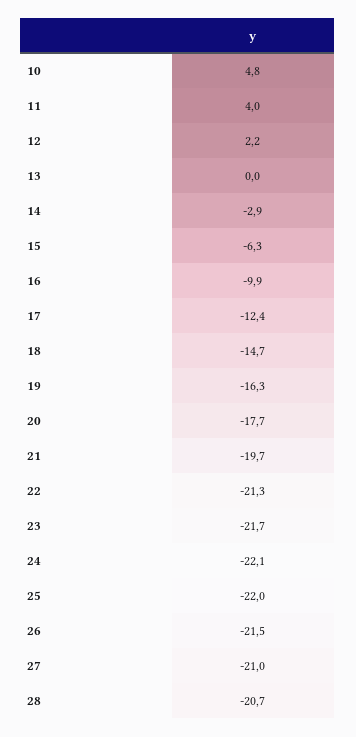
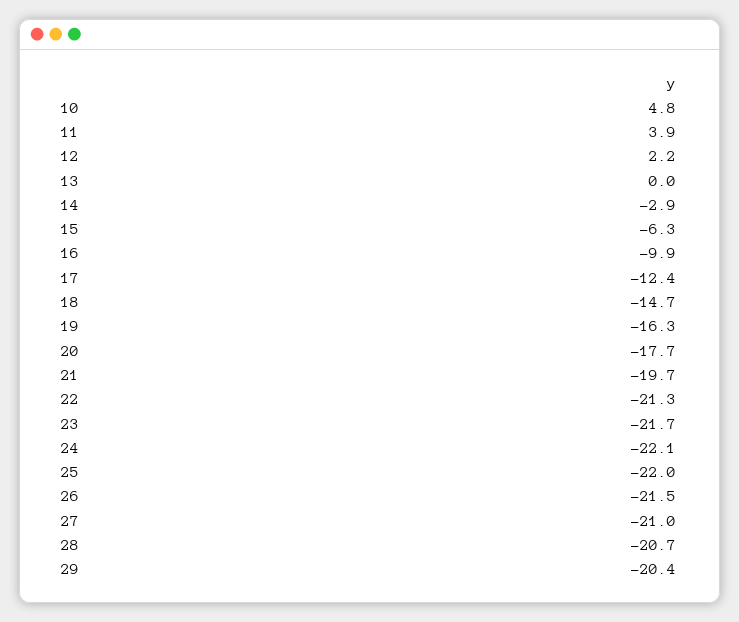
  {
    "10": 4.8,
-   "11": 4,
+   "11": 3.9,
    "12": 2.2,
    "13": 0,
    "14": -2.9,
    "15": -6.3,
    "16": -9.9,
    "17": -12.4,
    "18": -14.7,
    "19": -16.3,
    "20": -17.7,
    "21": -19.7,
    "22": -21.3,
    "23": -21.7,
    "24": -22.1,
    "25": -22,
    "26": -21.5,
    "27": -21,
-   "28": -20.7
+   "28": -20.7,
+   "29": -20.4
  }

